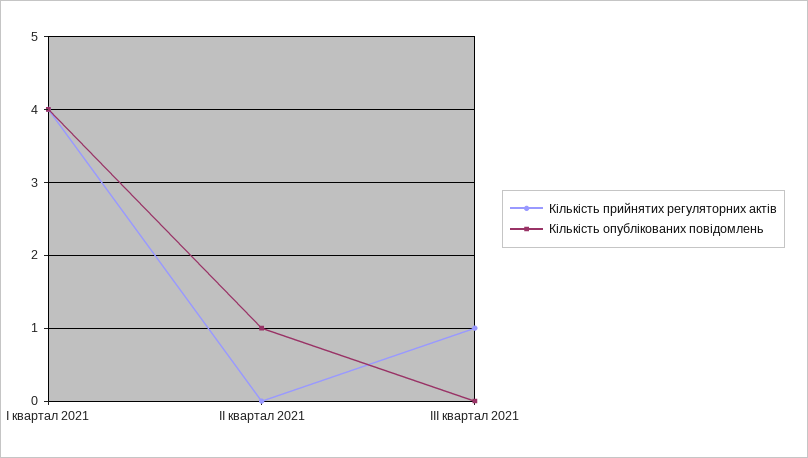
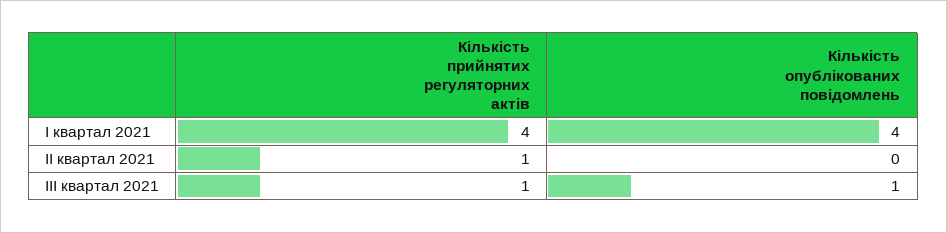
  {
    "Кількість прийнятих регуляторних актів": {
      "I квартал 2021": 4,
-     "II квартал 2021": 0,
+     "II квартал 2021": 1,
      "III квартал 2021": 1
    },
    "Кількість опублікованих повідомлень": {
      "I квартал 2021": 4,
-     "II квартал 2021": 1,
+     "II квартал 2021": 0,
-     "III квартал 2021": 0
+     "III квартал 2021": 1
    }
  }

